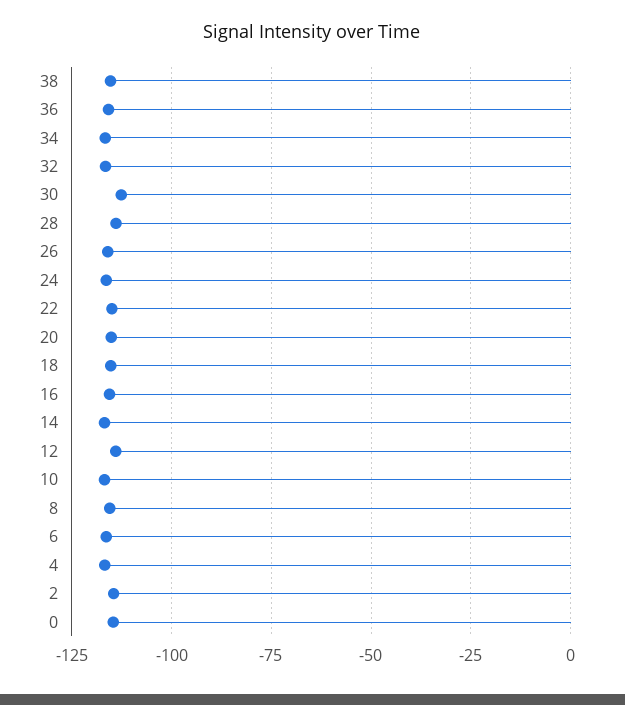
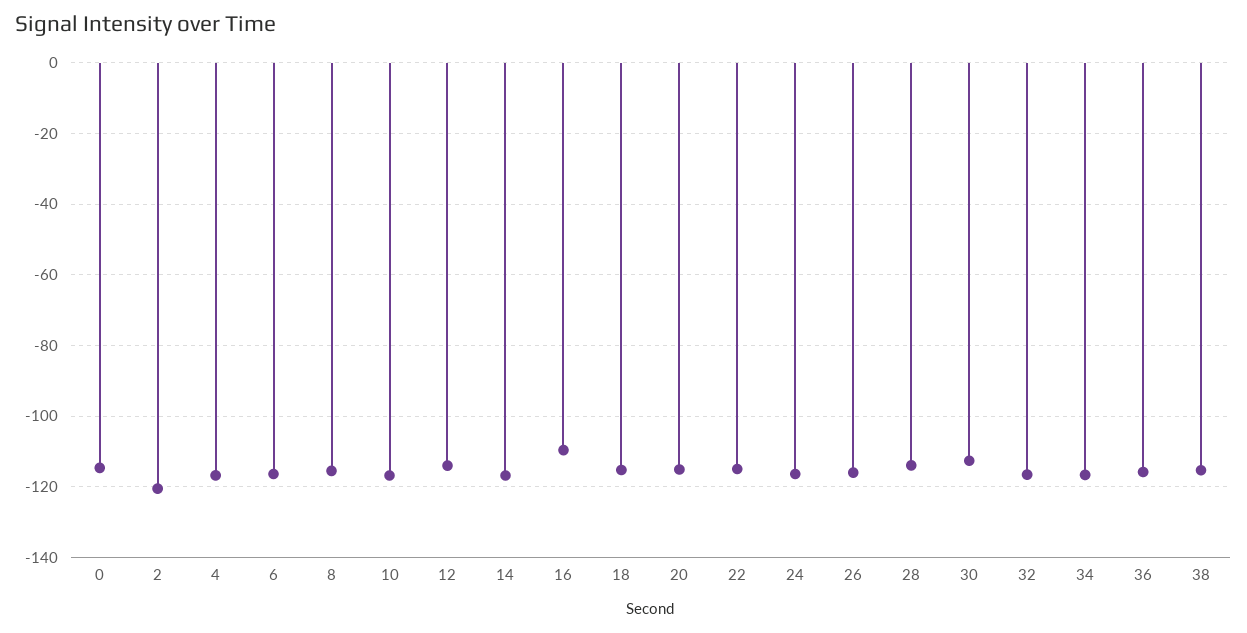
  {
    "38": -116,
    "36": -116,
    "34": -116,
    "32": -116,
    "30": -112,
    "28": -114,
    "26": -116,
    "24": -116,
    "22": -114,
    "20": -116,
    "18": -116,
-   "16": -115,
+   "16": -110,
    "14": -116,
    "12": -114,
    "10": -116,
    "8": -116,
    "6": -116,
    "4": -116,
-   "2": -115,
+   "2": -120,
    "0": -114
  }

